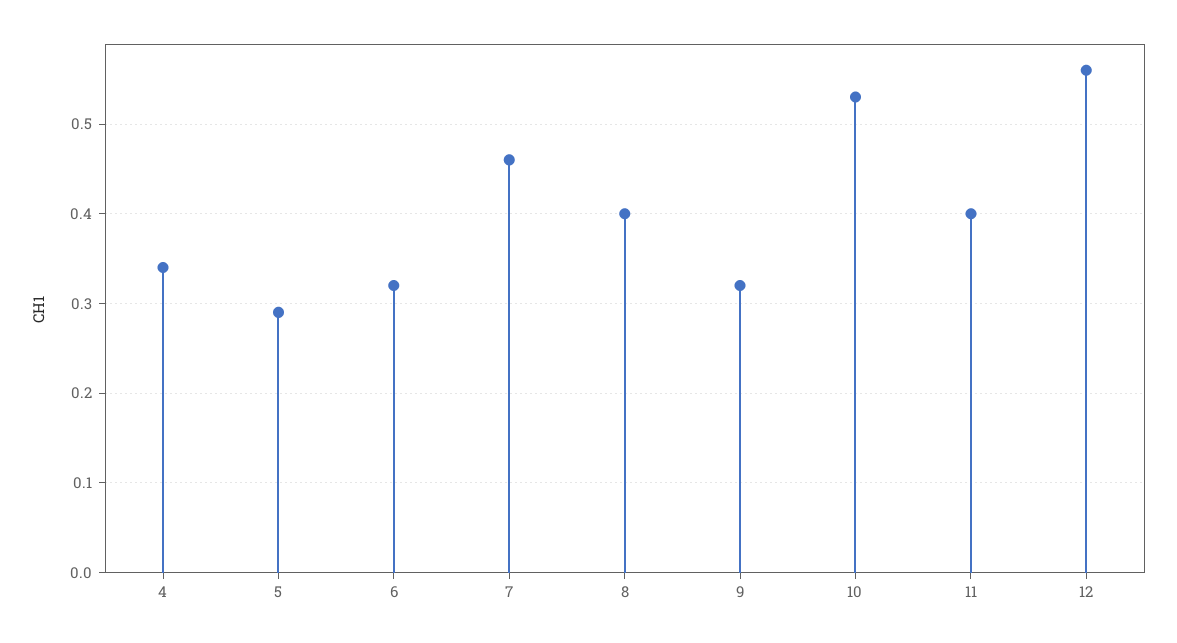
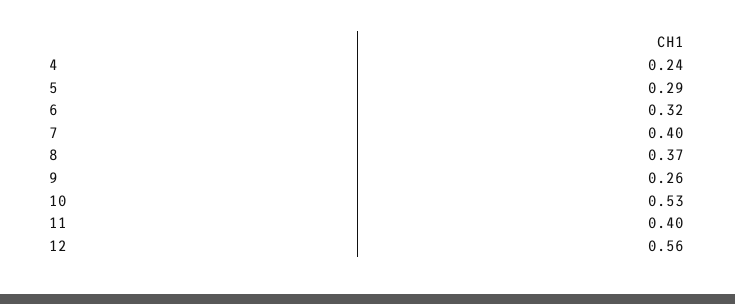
  {
-   "4": 0.34,
+   "4": 0.24,
    "5": 0.29,
    "6": 0.32,
-   "7": 0.46,
+   "7": 0.4,
-   "8": 0.4,
+   "8": 0.37,
-   "9": 0.32,
+   "9": 0.26,
    "10": 0.53,
    "11": 0.4,
    "12": 0.56
  }

